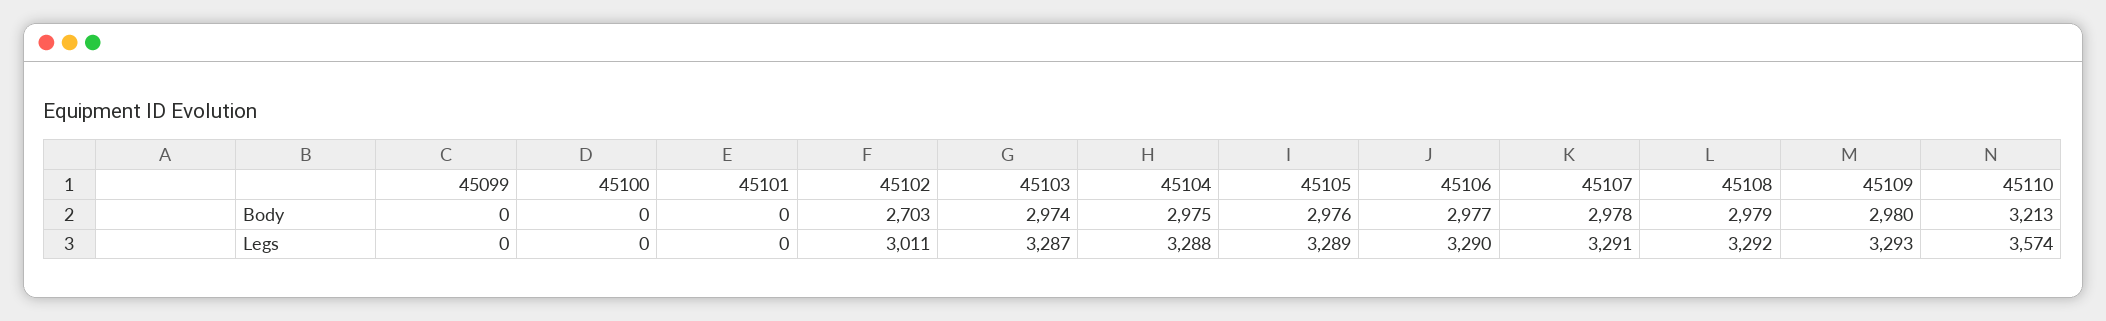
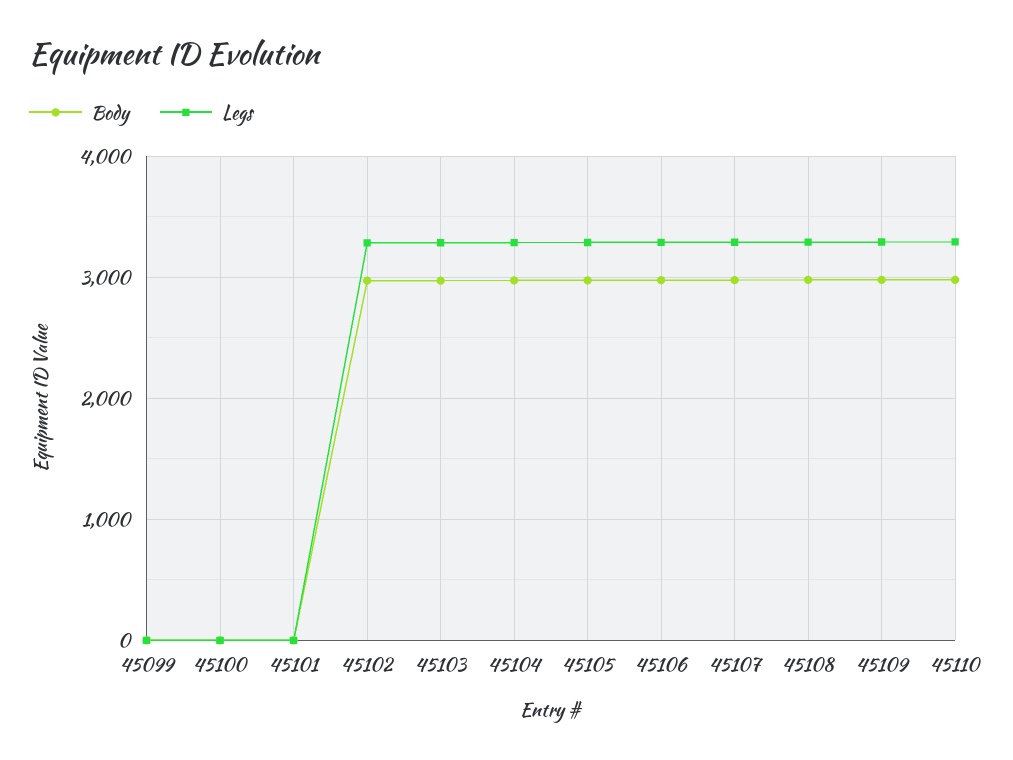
  {
    "Body": {
      "45099": 0,
      "45100": 0,
      "45101": 0,
-     "45102": 2703,
+     "45102": 3000,
      "45103": 2974,
      "45104": 2975,
      "45105": 2976,
      "45106": 2977,
      "45107": 2978,
      "45108": 2979,
      "45109": 2980,
-     "45110": 3213
+     "45110": 3000
    },
    "Legs": {
      "45099": 0,
      "45100": 0,
      "45101": 0,
-     "45102": 3011,
+     "45102": 3300,
      "45103": 3287,
      "45104": 3288,
      "45105": 3289,
      "45106": 3290,
      "45107": 3291,
      "45108": 3292,
      "45109": 3293,
-     "45110": 3574
+     "45110": 3300
    }
  }

